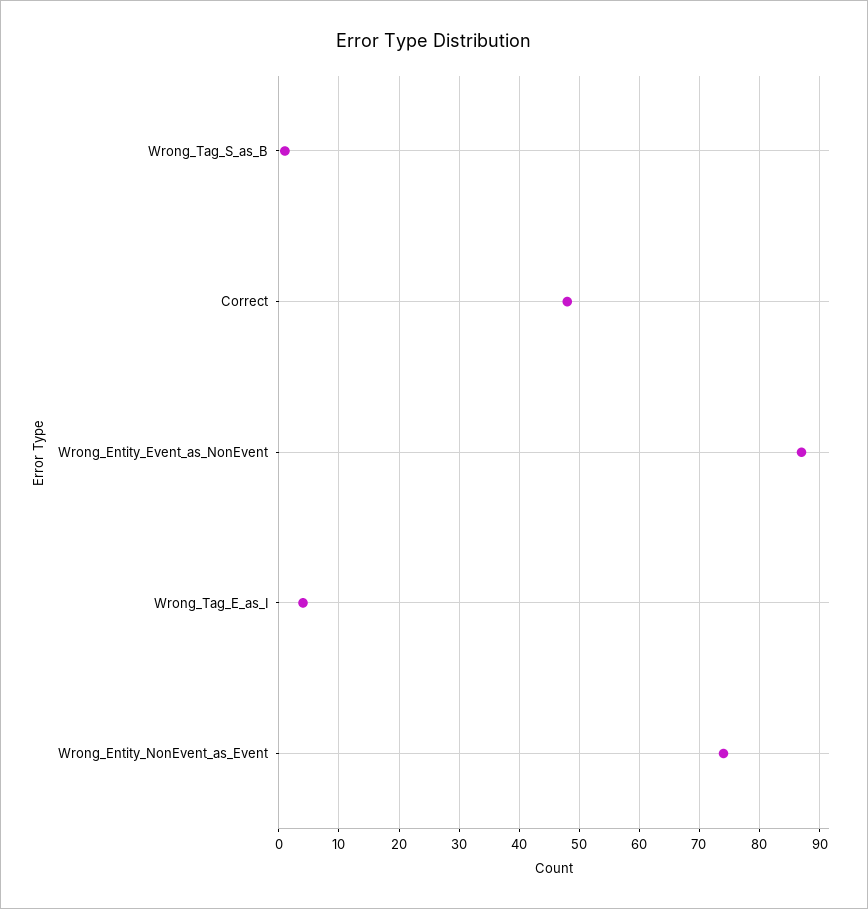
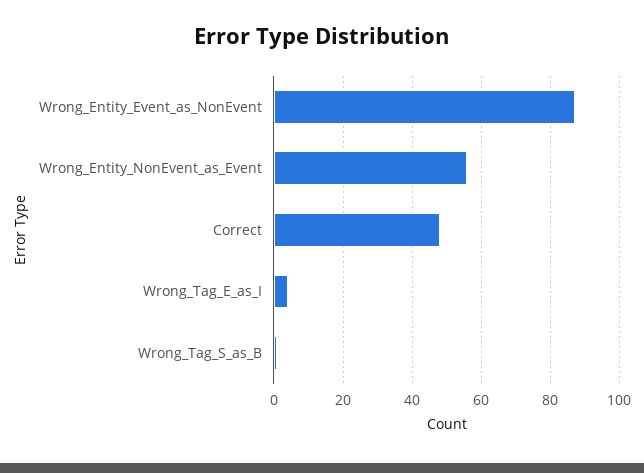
  {
    "Wrong_Tag_S_as_B": 1,
    "Correct": 48,
    "Wrong_Entity_Event_as_NonEvent": 87,
    "Wrong_Tag_E_as_I": 4,
-   "Wrong_Entity_NonEvent_as_Event": 74
+   "Wrong_Entity_NonEvent_as_Event": 55
  }

